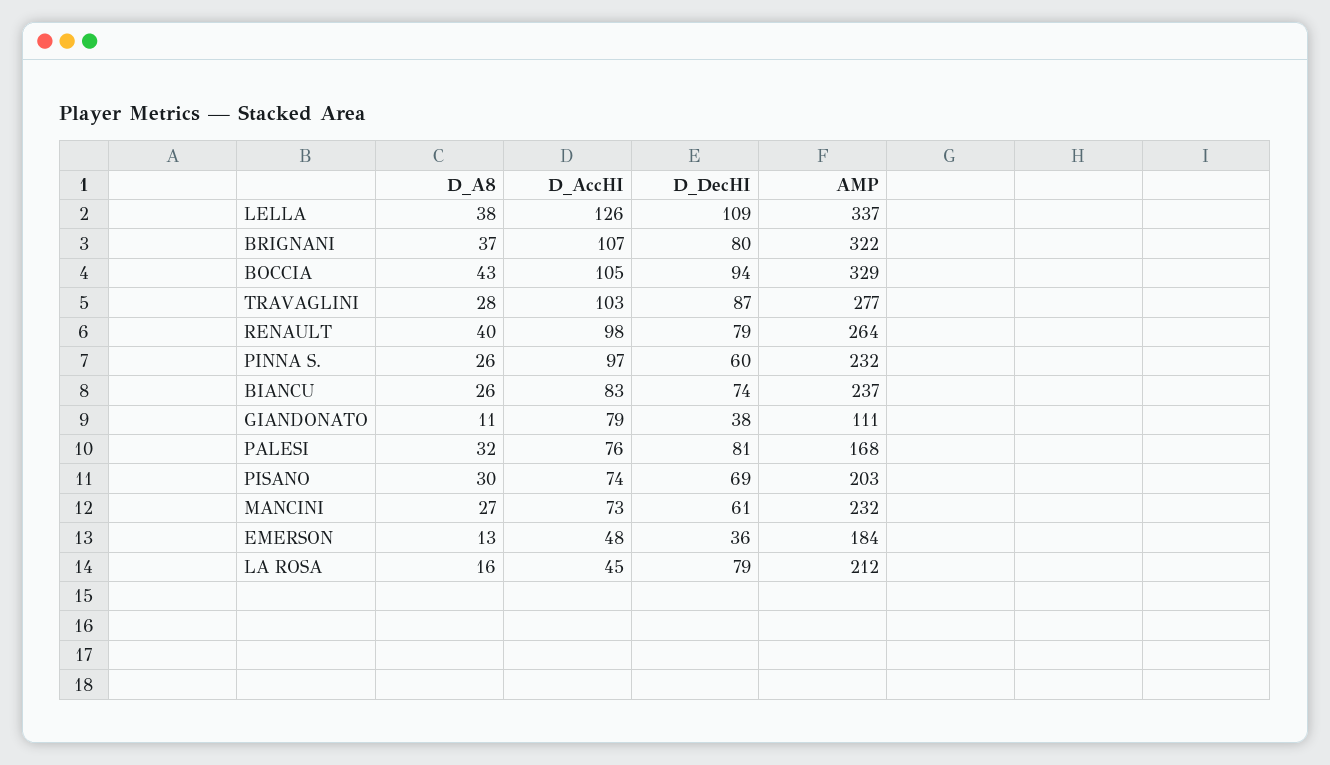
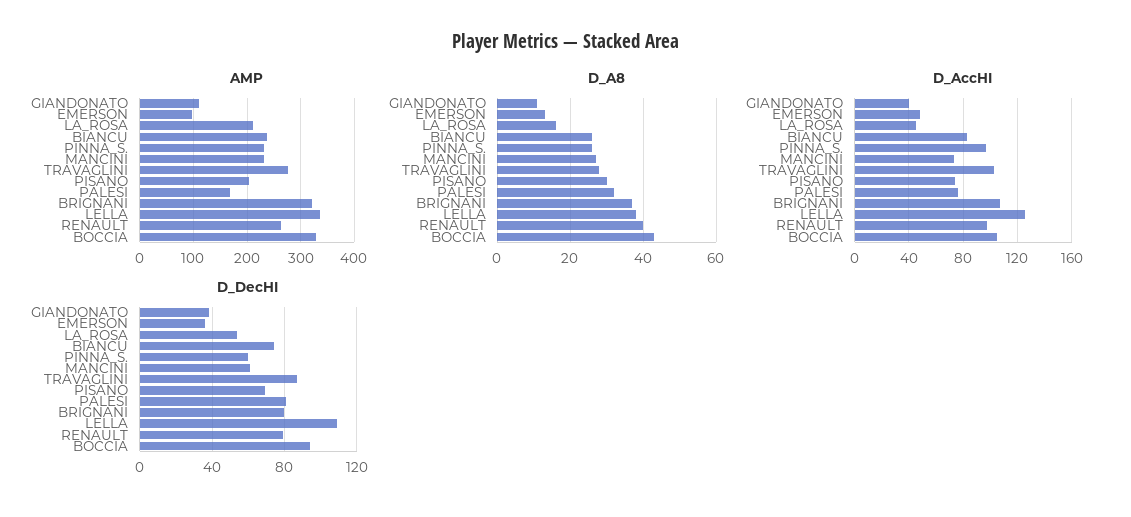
  {
    "D_A8": {
      "LELLA": 38,
      "BRIGNANI": 37,
      "BOCCIA": 43,
      "TRAVAGLINI": 28,
      "RENAULT": 40,
      "PINNA S.": 26,
      "BIANCU": 26,
      "GIANDONATO": 11,
      "PALESI": 32,
      "PISANO": 30,
      "MANCINI": 27,
      "EMERSON": 13,
      "LA ROSA": 16
    },
    "D_AccHI": {
      "LELLA": 126,
      "BRIGNANI": 107,
      "BOCCIA": 105,
      "TRAVAGLINI": 103,
      "RENAULT": 98,
      "PINNA S.": 97,
      "BIANCU": 83,
-     "GIANDONATO": 79,
+     "GIANDONATO": 40,
      "PALESI": 76,
      "PISANO": 74,
      "MANCINI": 73,
      "EMERSON": 48,
      "LA ROSA": 45
    },
    "D_DecHI": {
      "LELLA": 109,
      "BRIGNANI": 80,
      "BOCCIA": 94,
      "TRAVAGLINI": 87,
      "RENAULT": 79,
      "PINNA S.": 60,
      "BIANCU": 74,
      "GIANDONATO": 38,
      "PALESI": 81,
      "PISANO": 69,
      "MANCINI": 61,
      "EMERSON": 36,
-     "LA ROSA": 79
+     "LA ROSA": 55
    },
    "AMP": {
      "LELLA": 337,
      "BRIGNANI": 322,
      "BOCCIA": 329,
      "TRAVAGLINI": 277,
      "RENAULT": 264,
      "PINNA S.": 232,
      "BIANCU": 237,
      "GIANDONATO": 111,
      "PALESI": 168,
      "PISANO": 203,
      "MANCINI": 232,
-     "EMERSON": 184,
+     "EMERSON": 100,
      "LA ROSA": 212
    }
  }

